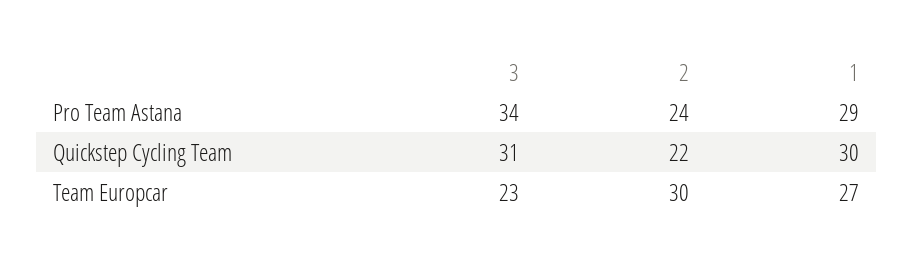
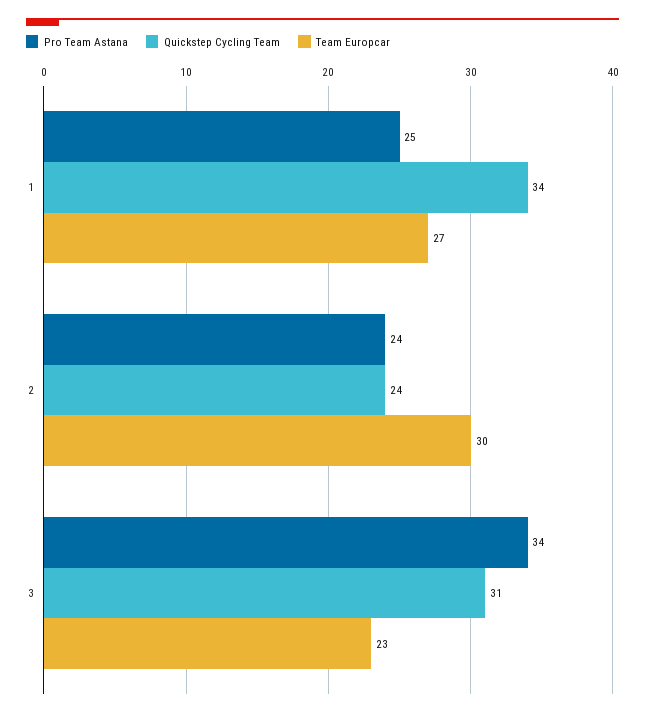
  {
    "Pro Team Astana": {
      "3": 34,
      "2": 24,
-     "1": 29
+     "1": 25
    },
    "Quickstep Cycling Team": {
      "3": 31,
-     "2": 22,
+     "2": 24,
-     "1": 30
+     "1": 34
    },
    "Team Europcar": {
      "3": 23,
      "2": 30,
      "1": 27
    }
  }

